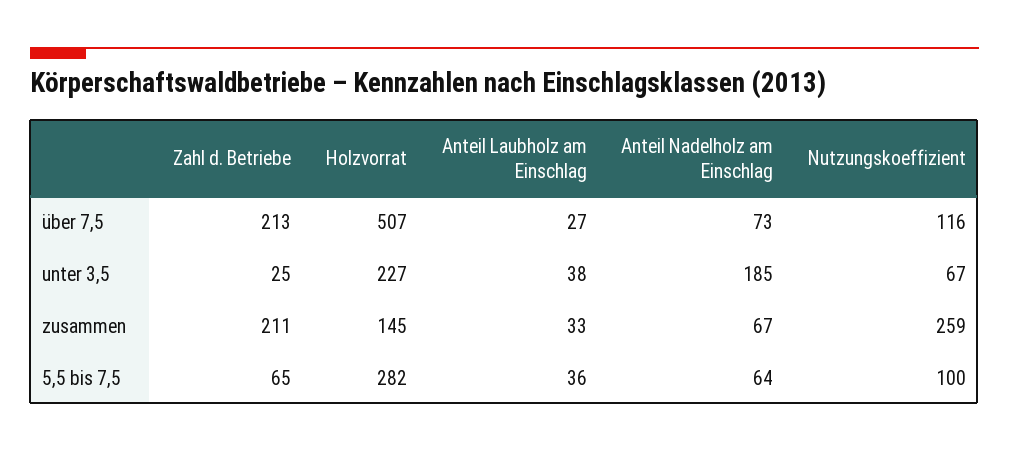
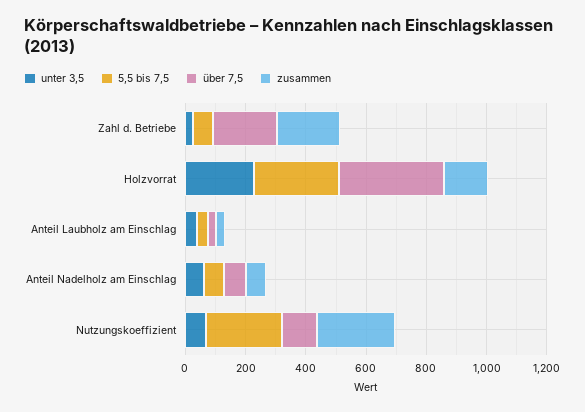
  {
    "über 7,5": {
      "Zahl d. Betriebe": 213,
-     "Holzvorrat": 507,
+     "Holzvorrat": 350,
      "Anteil Laubholz am Einschlag": 27,
      "Anteil Nadelholz am Einschlag": 73,
      "Nutzungskoeffizient": 116
    },
    "unter 3,5": {
      "Zahl d. Betriebe": 25,
      "Holzvorrat": 227,
      "Anteil Laubholz am Einschlag": 38,
-     "Anteil Nadelholz am Einschlag": 185,
+     "Anteil Nadelholz am Einschlag": 50,
      "Nutzungskoeffizient": 67
    },
    "zusammen": {
      "Zahl d. Betriebe": 211,
      "Holzvorrat": 145,
      "Anteil Laubholz am Einschlag": 33,
      "Anteil Nadelholz am Einschlag": 67,
      "Nutzungskoeffizient": 259
    },
    "5,5 bis 7,5": {
      "Zahl d. Betriebe": 65,
      "Holzvorrat": 282,
      "Anteil Laubholz am Einschlag": 36,
      "Anteil Nadelholz am Einschlag": 64,
-     "Nutzungskoeffizient": 100
+     "Nutzungskoeffizient": 250
    }
  }

